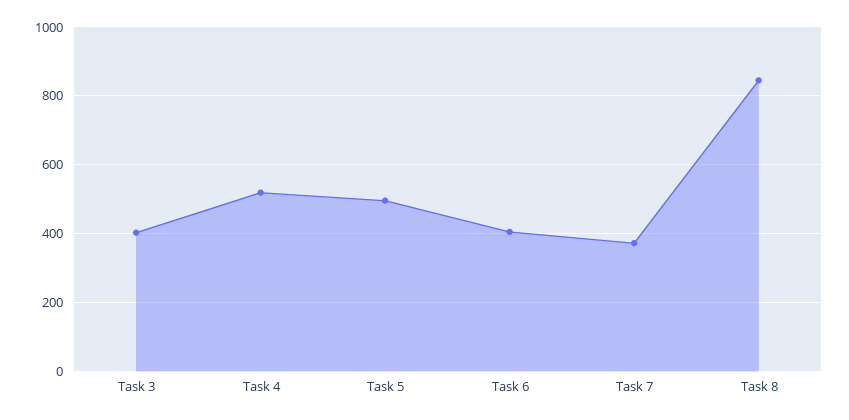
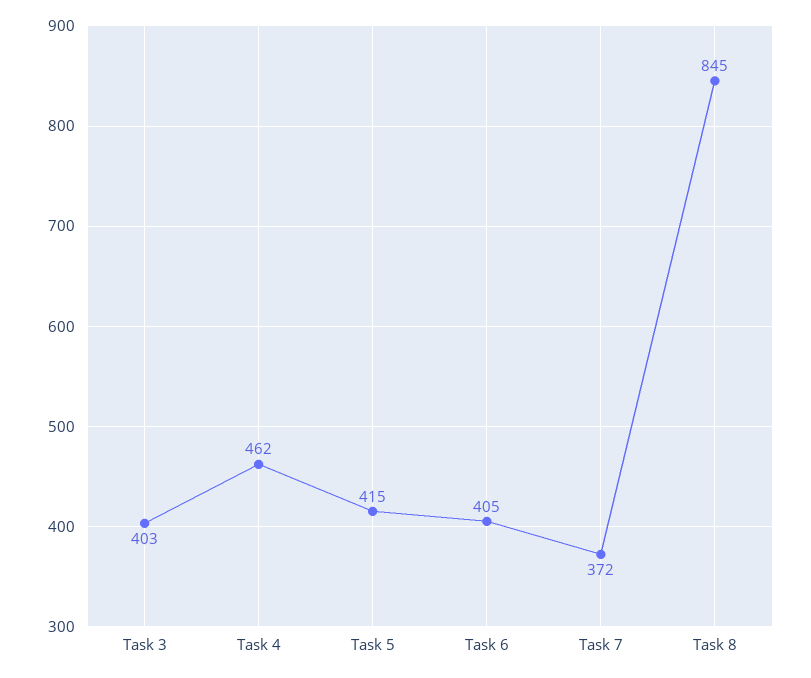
  {
    "Task 3": 403,
-   "Task 4": 520,
+   "Task 4": 462,
-   "Task 5": 500,
+   "Task 5": 415,
    "Task 6": 405,
    "Task 7": 372,
    "Task 8": 845
  }

